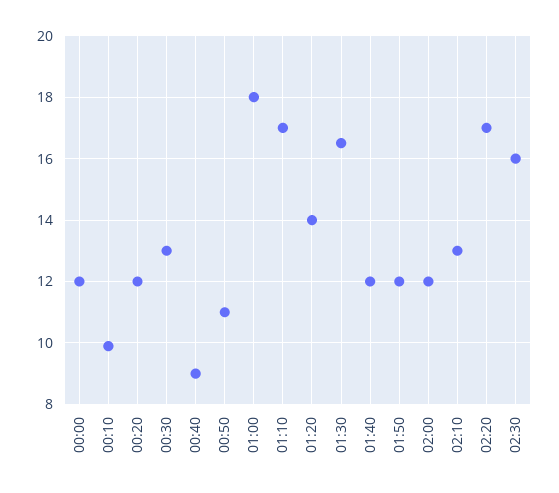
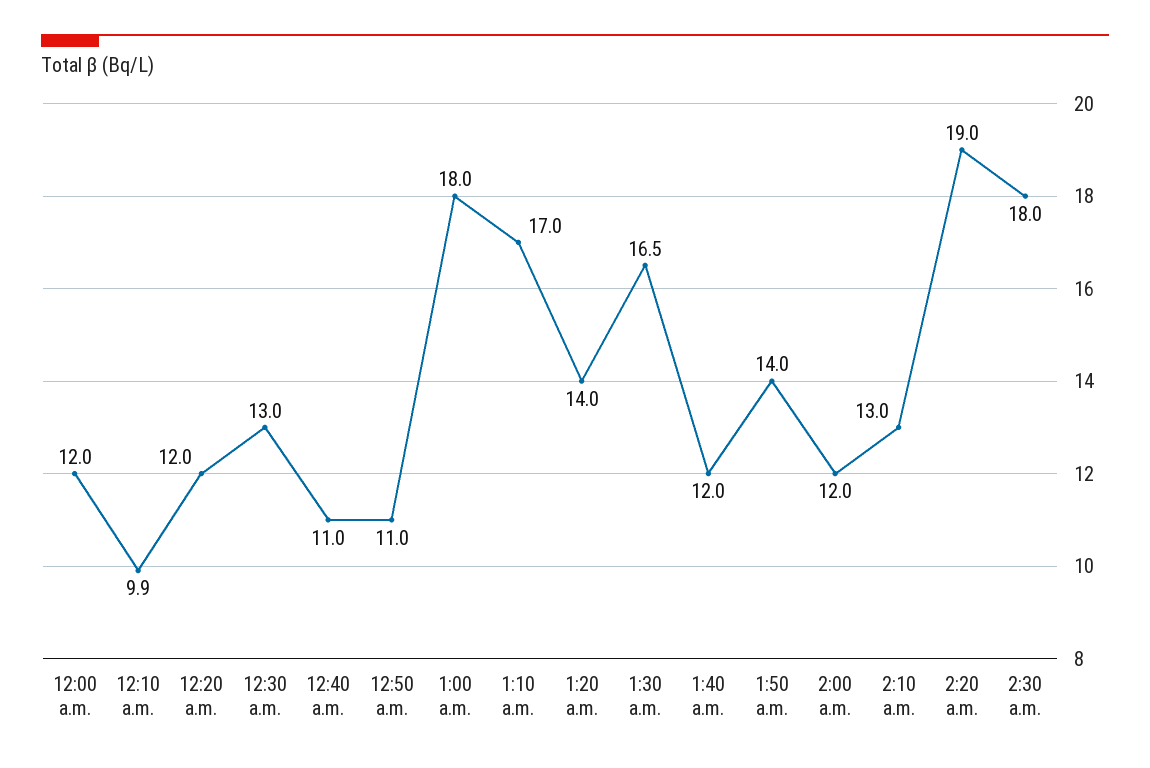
  {
    "00:00": 12,
    "00:10": 9.9,
    "00:20": 12,
    "00:30": 13,
-   "00:40": 9,
+   "00:40": 11,
    "00:50": 11,
    "01:00": 18,
    "01:10": 17,
    "01:20": 14,
    "01:30": 16.5,
    "01:40": 12,
-   "01:50": 12,
+   "01:50": 14,
    "02:00": 12,
    "02:10": 13,
-   "02:20": 17,
+   "02:20": 19,
-   "02:30": 16
+   "02:30": 18
  }

